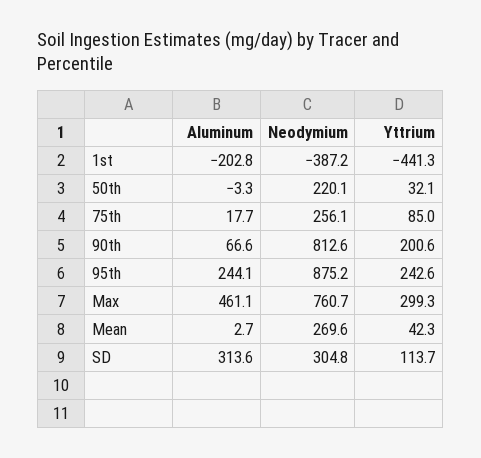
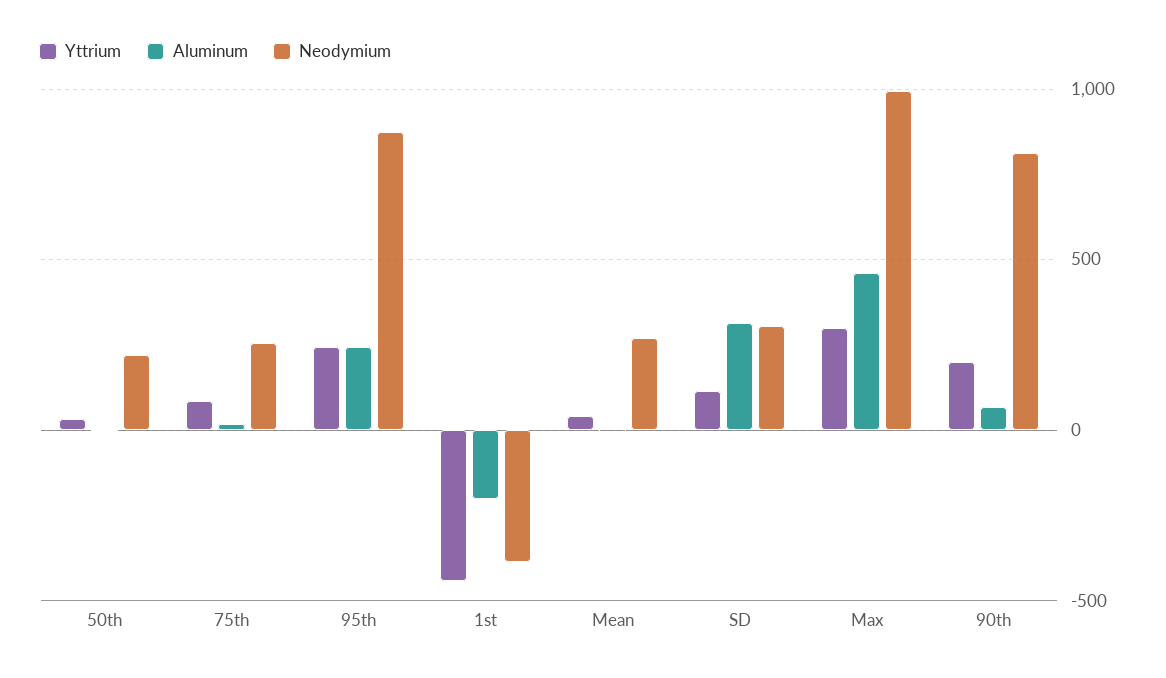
  {
    "Aluminum": {
      "1st": -202.8,
      "50th": -3.3,
      "75th": 17.7,
      "90th": 66.6,
      "95th": 244.1,
      "Max": 461.1,
      "Mean": 2.7,
      "SD": 313.6
    },
    "Neodymium": {
      "1st": -387.2,
      "50th": 220.1,
      "75th": 256.1,
      "90th": 812.6,
      "95th": 875.2,
-     "Max": 760.7,
+     "Max": 1000,
      "Mean": 269.6,
      "SD": 304.8
    },
    "Yttrium": {
      "1st": -441.3,
      "50th": 32.1,
      "75th": 85,
      "90th": 200.6,
      "95th": 242.6,
      "Max": 299.3,
      "Mean": 42.3,
      "SD": 113.7
    }
  }

